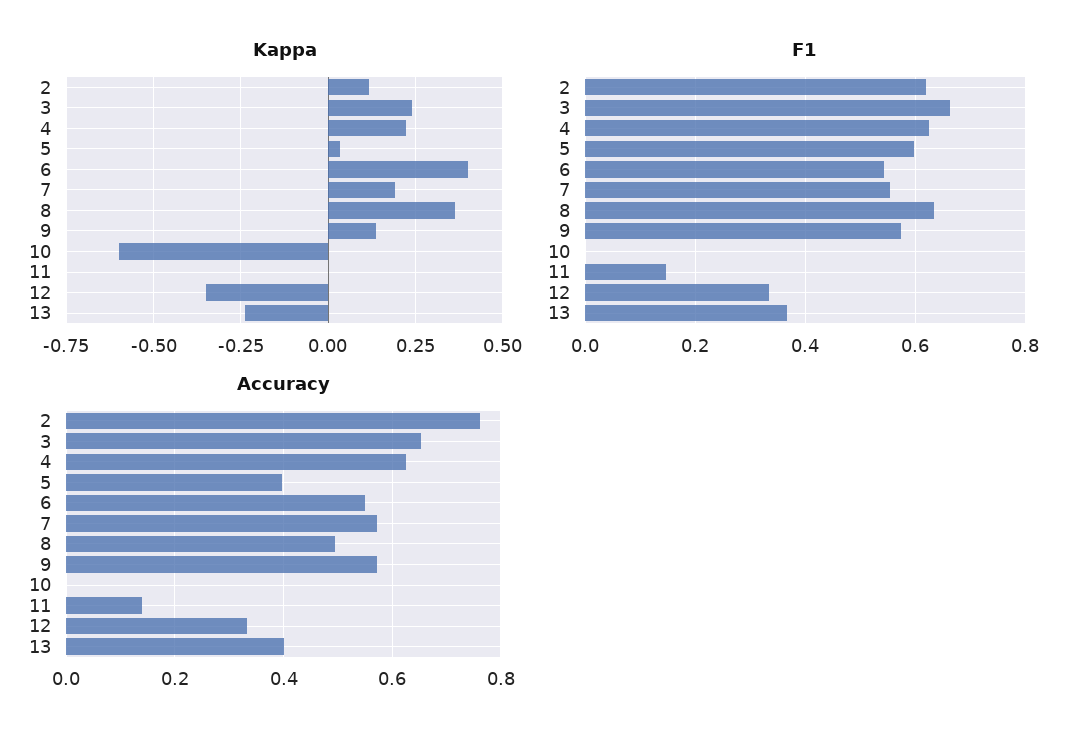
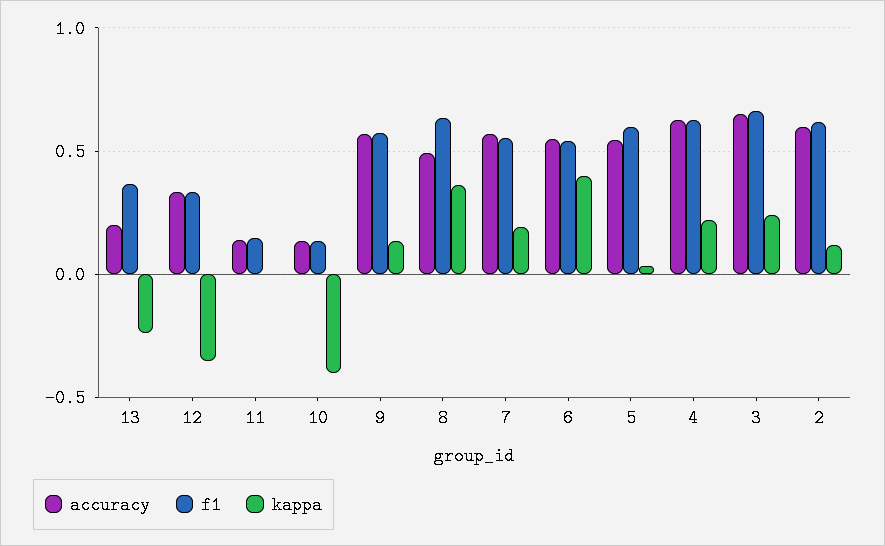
  {
    "Kappa": {
      "2": 0.125,
      "3": 0.25,
      "4": 0.225,
      "5": 0.025,
      "6": 0.4,
      "7": 0.2,
      "8": 0.375,
      "9": 0.125,
-     "10": -0.6,
+     "10": -0.4,
      "11": 0,
      "12": -0.35,
      "13": -0.25
    },
    "F1": {
      "2": 0.62,
      "3": 0.66,
      "4": 0.62,
      "5": 0.6,
      "6": 0.54,
      "7": 0.56,
      "8": 0.64,
      "9": 0.58,
-     "10": 0,
+     "10": 0.15,
      "11": 0.14,
      "12": 0.34,
      "13": 0.36
    },
    "Accuracy": {
-     "2": 0.76,
+     "2": 0.6,
      "3": 0.66,
      "4": 0.62,
-     "5": 0.4,
+     "5": 0.55,
      "6": 0.56,
      "7": 0.58,
      "8": 0.5,
      "9": 0.58,
-     "10": 0,
+     "10": 0.15,
      "11": 0.14,
      "12": 0.34,
-     "13": 0.4
+     "13": 0.2
    }
  }

